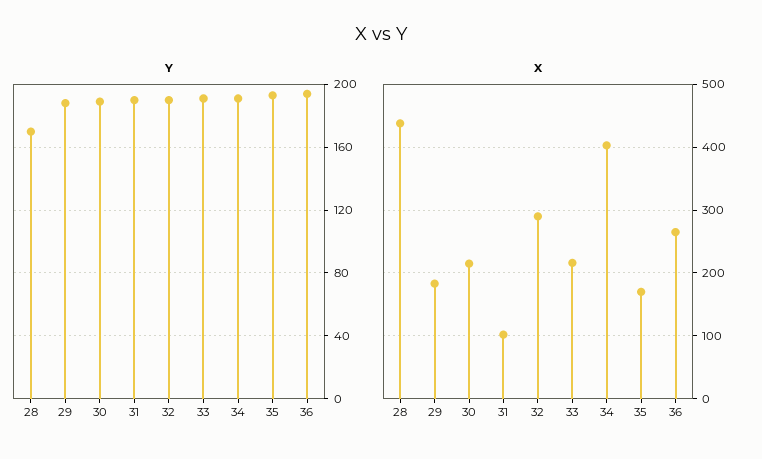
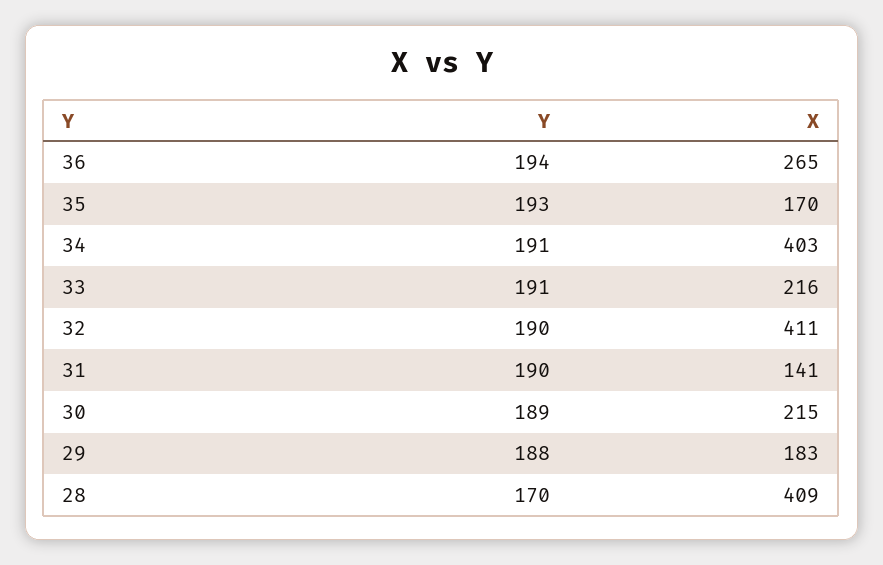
  {
    "Y": {
      "28": 170,
      "29": 188,
      "30": 189,
      "31": 190,
      "32": 190,
      "33": 191,
      "34": 191,
      "35": 193,
      "36": 194
    },
    "X": {
-     "28": 440,
+     "28": 409,
      "29": 183,
      "30": 215,
-     "31": 100,
+     "31": 141,
-     "32": 290,
+     "32": 411,
      "33": 216,
      "34": 403,
      "35": 170,
      "36": 265
    }
  }

